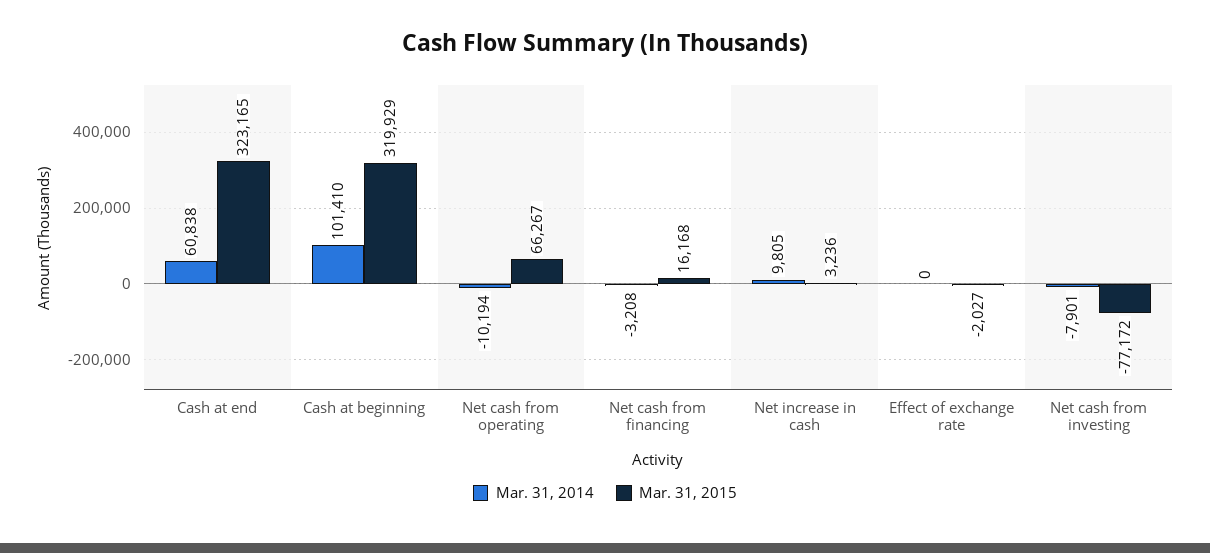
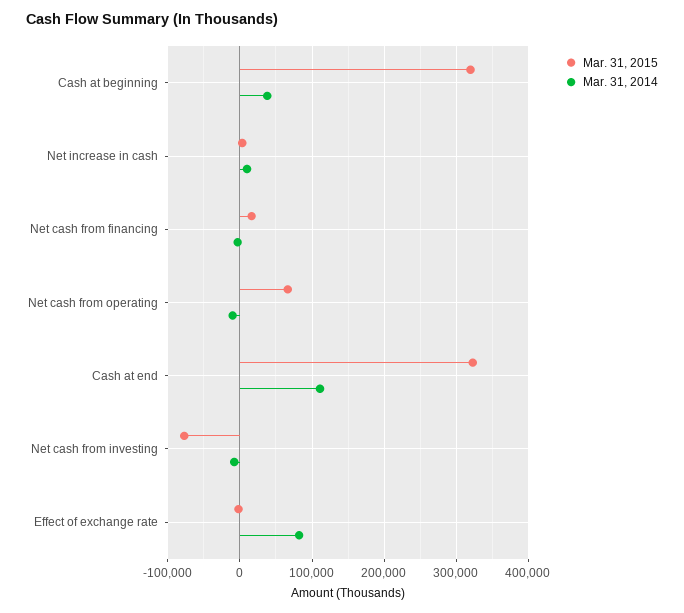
  {
    "Mar. 31, 2014": {
-     "Cash at end": 60838,
+     "Cash at end": 110000,
-     "Cash at beginning": 101410,
+     "Cash at beginning": 40000,
      "Net cash from operating": -10194,
      "Net cash from financing": -3208,
      "Net increase in cash": 9805,
-     "Effect of exchange rate": 0,
+     "Effect of exchange rate": 80000,
      "Net cash from investing": -7901
    },
    "Mar. 31, 2015": {
      "Cash at end": 323165,
      "Cash at beginning": 319929,
      "Net cash from operating": 66267,
      "Net cash from financing": 16168,
      "Net increase in cash": 3236,
      "Effect of exchange rate": -2027,
      "Net cash from investing": -77172
    }
  }

